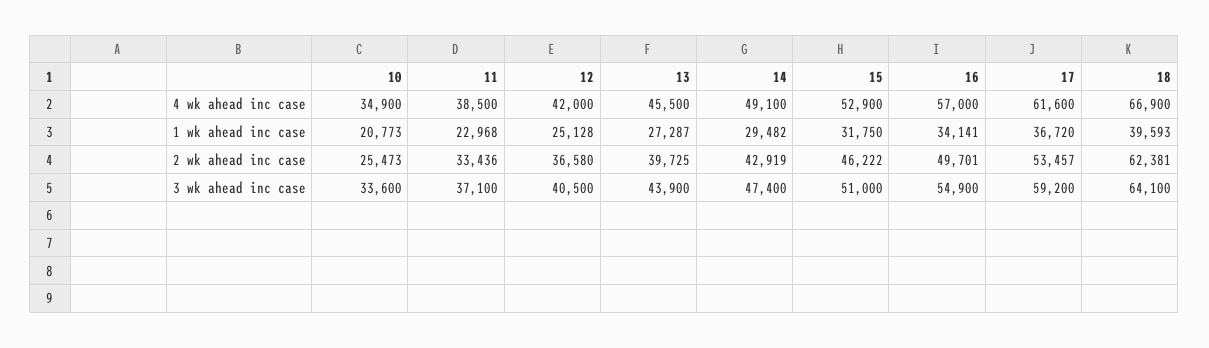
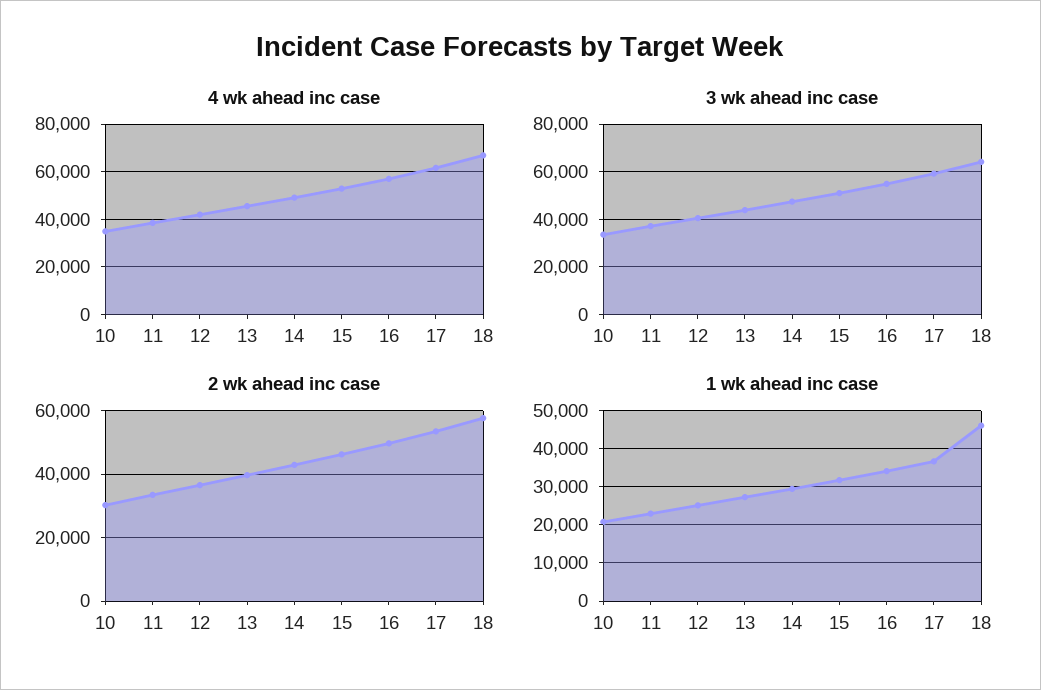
  {
    "4 wk ahead inc case": {
      "10": 34900,
      "11": 38500,
      "12": 42000,
      "13": 45500,
      "14": 49100,
      "15": 52900,
      "16": 57000,
      "17": 61600,
      "18": 66900
    },
    "1 wk ahead inc case": {
      "10": 20773,
      "11": 22968,
      "12": 25128,
      "13": 27287,
      "14": 29482,
      "15": 31750,
      "16": 34141,
      "17": 36720,
-     "18": 39593
+     "18": 46000
    },
    "2 wk ahead inc case": {
-     "10": 25473,
+     "10": 30000,
      "11": 33436,
      "12": 36580,
      "13": 39725,
      "14": 42919,
      "15": 46222,
      "16": 49701,
      "17": 53457,
-     "18": 62381
+     "18": 58000
    },
    "3 wk ahead inc case": {
      "10": 33600,
      "11": 37100,
      "12": 40500,
      "13": 43900,
      "14": 47400,
      "15": 51000,
      "16": 54900,
      "17": 59200,
      "18": 64100
    }
  }

